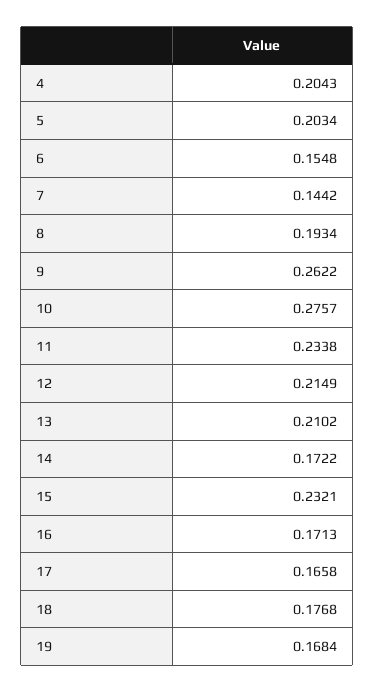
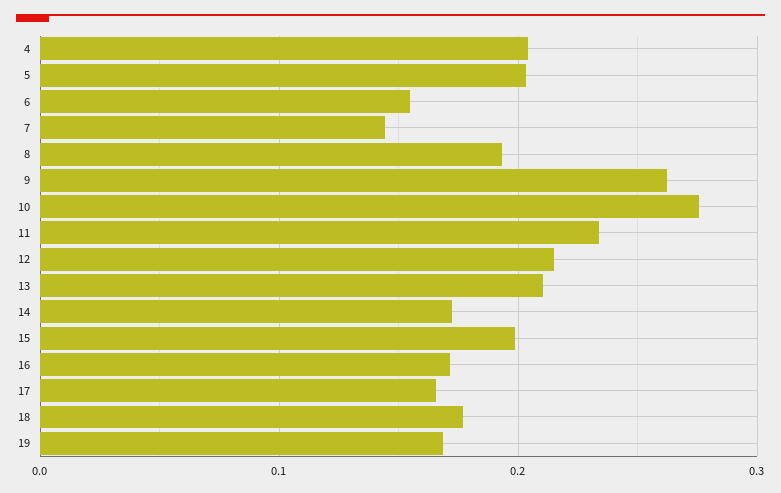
  {
    "4": 0.2043,
    "5": 0.2034,
    "6": 0.1548,
    "7": 0.1442,
    "8": 0.1934,
    "9": 0.2622,
    "10": 0.2757,
    "11": 0.2338,
    "12": 0.2149,
    "13": 0.2102,
    "14": 0.1722,
-   "15": 0.2321,
+   "15": 0.2,
    "16": 0.1713,
    "17": 0.1658,
    "18": 0.1768,
    "19": 0.1684
  }

